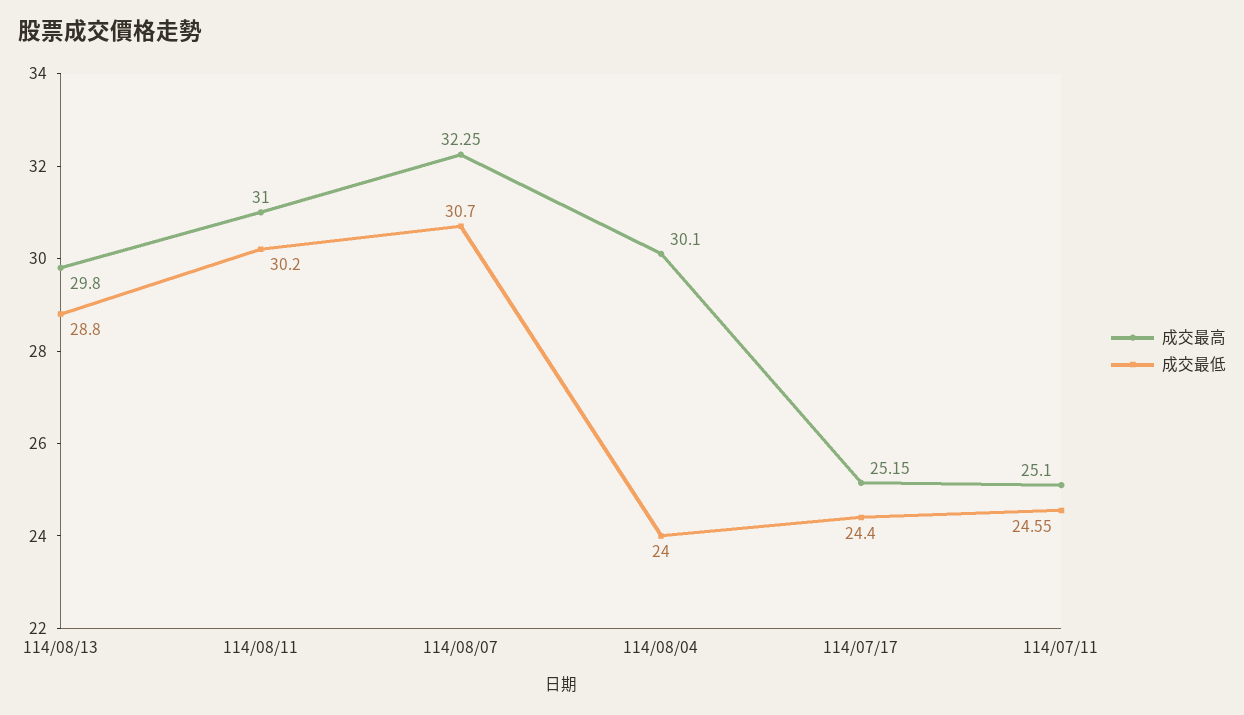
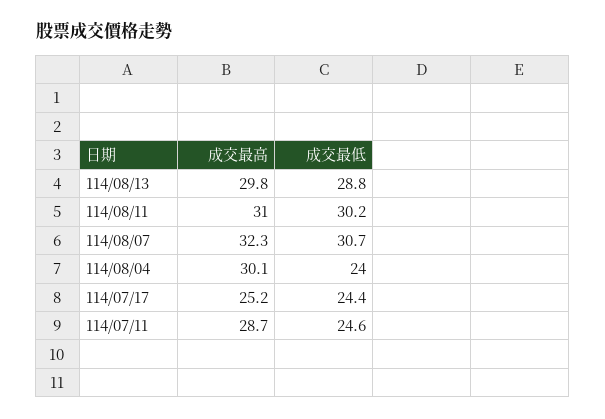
  {
    "成交最高": {
      "114/08/13": 29.8,
      "114/08/11": 31,
      "114/08/07": 32.25,
      "114/08/04": 30.1,
      "114/07/17": 25.15,
-     "114/07/11": 25.1
+     "114/07/11": 28.7
    },
    "成交最低": {
      "114/08/13": 28.8,
      "114/08/11": 30.2,
      "114/08/07": 30.7,
      "114/08/04": 24,
      "114/07/17": 24.4,
      "114/07/11": 24.55
    }
  }

